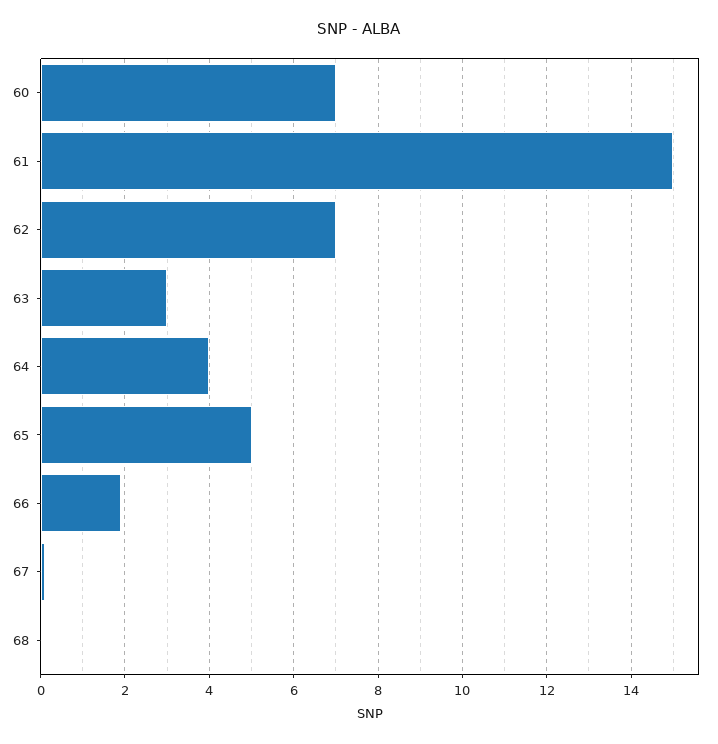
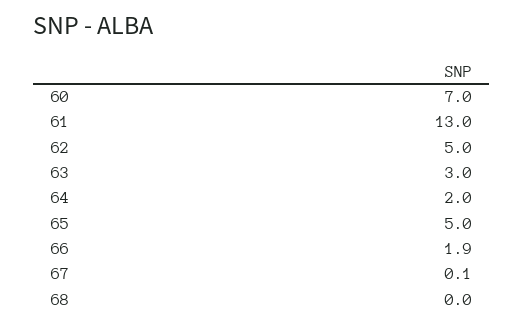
  {
    "60": 7,
-   "61": 15,
+   "61": 13,
-   "62": 7,
+   "62": 5,
    "63": 3,
-   "64": 4,
+   "64": 2,
    "65": 5,
    "66": 1.9,
    "67": 0.1,
    "68": 0
  }

